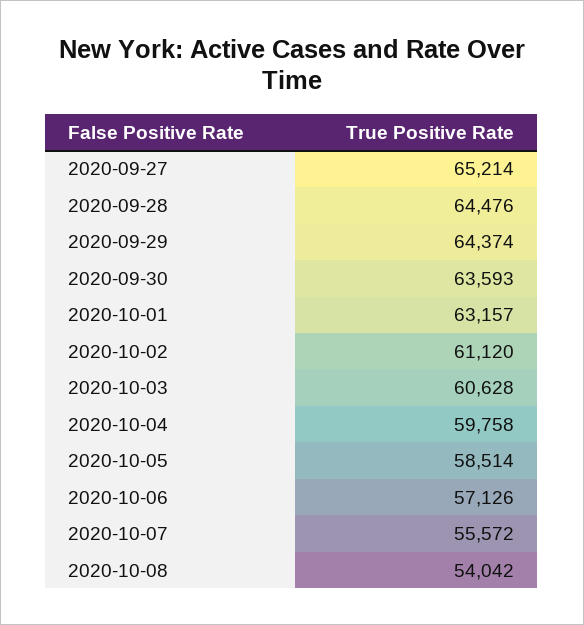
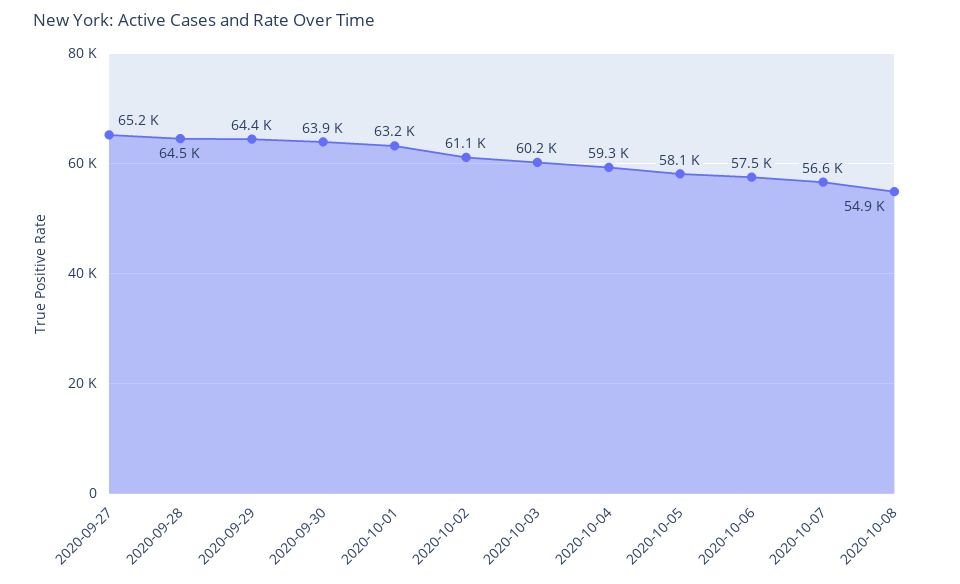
  {
    "2020-09-27": 65214,
    "2020-09-28": 64476,
    "2020-09-29": 64374,
-   "2020-09-30": 63593,
+   "2020-09-30": 63900,
    "2020-10-01": 63157,
    "2020-10-02": 61120,
-   "2020-10-03": 60628,
+   "2020-10-03": 60200,
-   "2020-10-04": 59758,
+   "2020-10-04": 59300,
-   "2020-10-05": 58514,
+   "2020-10-05": 58100,
-   "2020-10-06": 57126,
+   "2020-10-06": 57500,
-   "2020-10-07": 55572,
+   "2020-10-07": 56600,
-   "2020-10-08": 54042
+   "2020-10-08": 54900
  }

